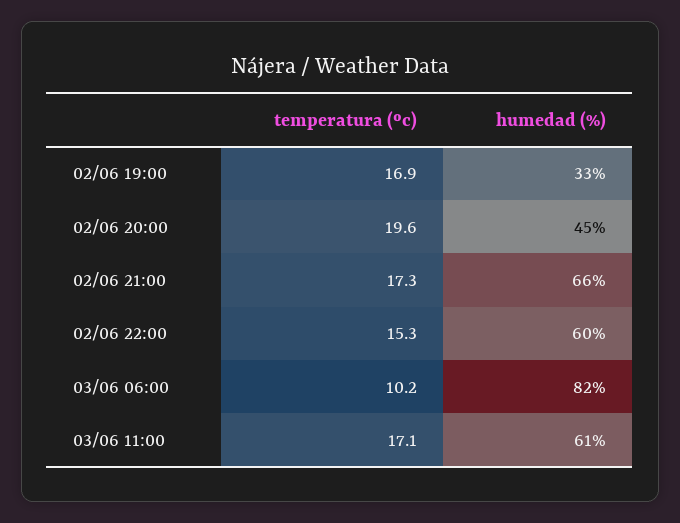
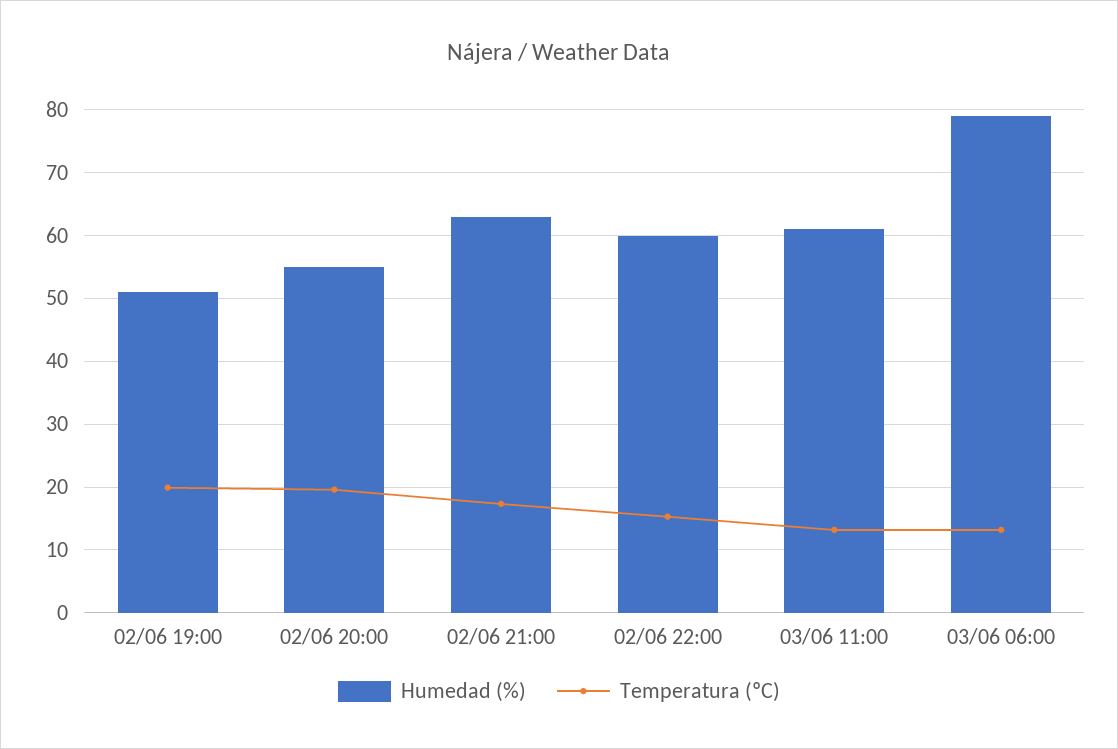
  {
    "temperatura (ºc)": {
-     "02/06 19:00": 16.9,
+     "02/06 19:00": 20,
      "02/06 20:00": 19.6,
      "02/06 21:00": 17.3,
      "02/06 22:00": 15.3,
-     "03/06 06:00": 10.2,
+     "03/06 06:00": 13,
-     "03/06 11:00": 17.1
+     "03/06 11:00": 13
    },
    "humedad (%)": {
-     "02/06 19:00": 33,
+     "02/06 19:00": 51,
-     "02/06 20:00": 45,
+     "02/06 20:00": 55,
-     "02/06 21:00": 66,
+     "02/06 21:00": 63,
      "02/06 22:00": 60,
-     "03/06 06:00": 82,
+     "03/06 06:00": 79,
      "03/06 11:00": 61
    }
  }

